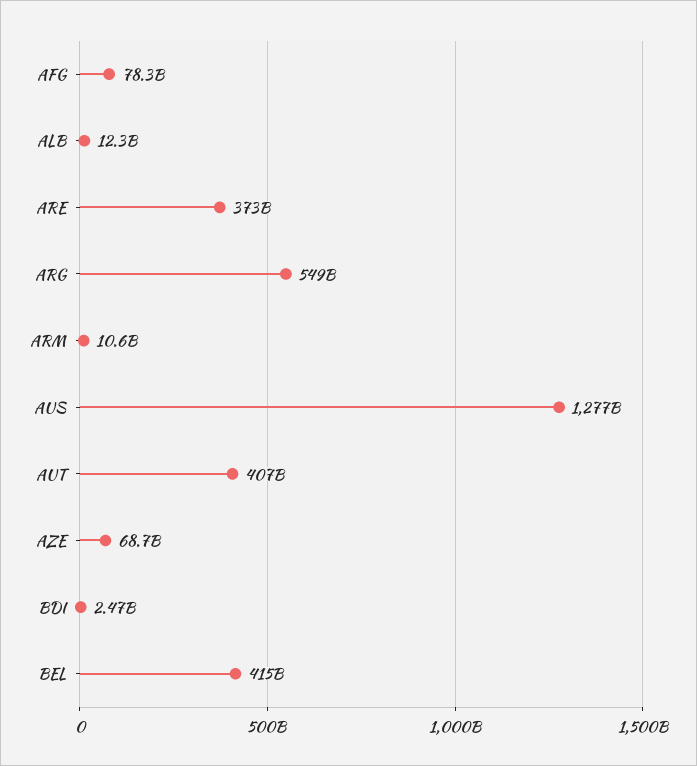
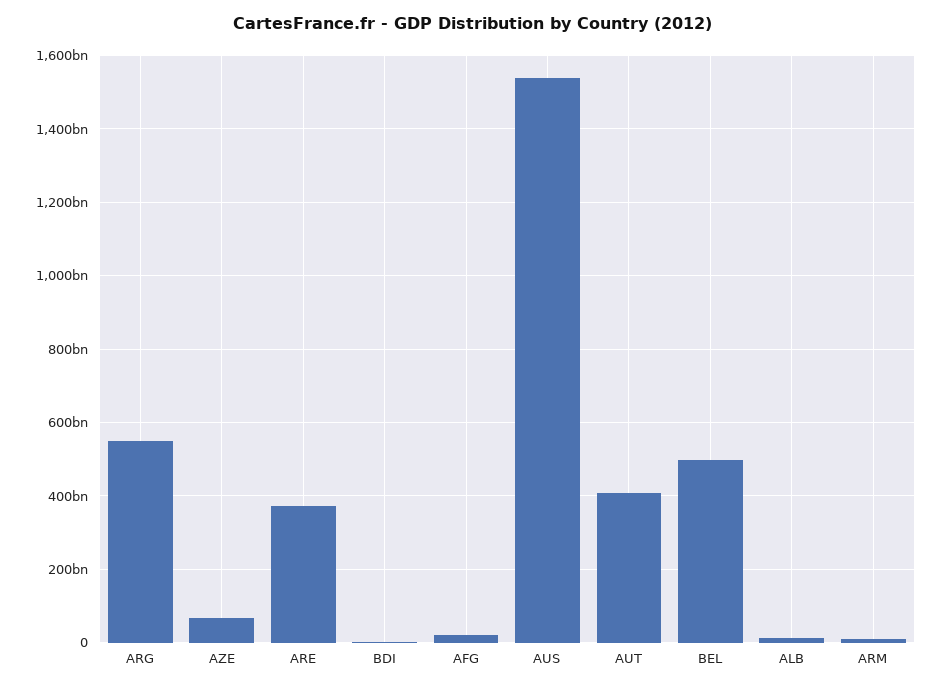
  {
-   "AFG": 78300000000,
+   "AFG": 20000000000,
    "ALB": 12300000000,
    "ARE": 373000000000,
    "ARG": 549000000000,
    "ARM": 10600000000,
-   "AUS": 1277000000000,
+   "AUS": 1540000000000,
    "AUT": 407000000000,
    "AZE": 68700000000,
    "BDI": 2470000000,
-   "BEL": 415000000000
+   "BEL": 500000000000
  }

